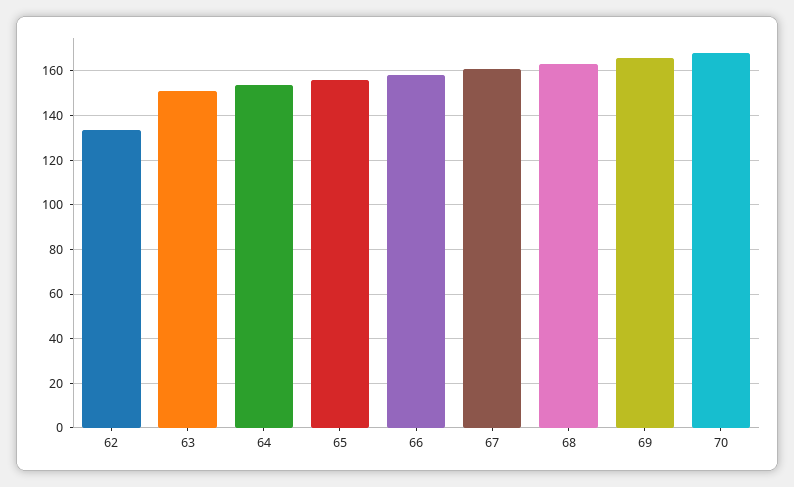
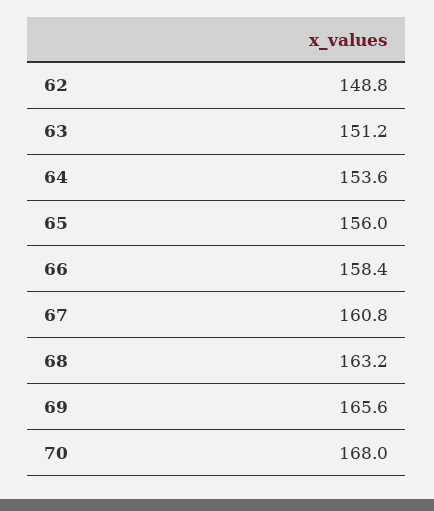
  {
-   "62": 135,
+   "62": 148.8,
    "63": 151.2,
    "64": 153.6,
    "65": 156,
    "66": 158.4,
    "67": 160.8,
    "68": 163.2,
    "69": 165.6,
    "70": 168
  }

